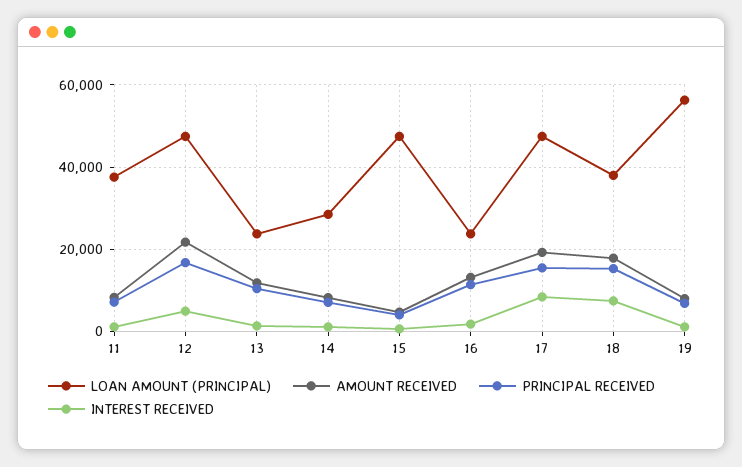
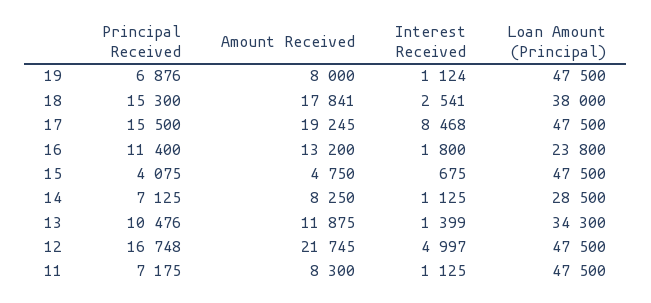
  {
    "LOAN AMOUNT (PRINCIPAL)": {
-     "11": 38000,
+     "11": 47500,
      "12": 47500,
-     "13": 24000,
+     "13": 34300,
      "14": 28500,
      "15": 47500,
      "16": 23800,
      "17": 47500,
      "18": 38000,
-     "19": 56000
+     "19": 47500
    },
    "AMOUNT RECEIVED": {
      "11": 8300,
      "12": 21745,
      "13": 11875,
      "14": 8250,
      "15": 4750,
      "16": 13200,
      "17": 19245,
      "18": 17841,
      "19": 8000
    },
    "PRINCIPAL RECEIVED": {
      "11": 7175,
      "12": 16748,
      "13": 10476,
      "14": 7125,
      "15": 4075,
      "16": 11400,
      "17": 15500,
      "18": 15300,
      "19": 6876
    },
    "INTEREST RECEIVED": {
      "11": 1125,
      "12": 4997,
      "13": 1399,
      "14": 1125,
      "15": 675,
      "16": 1800,
      "17": 8468,
-     "18": 8000,
+     "18": 2541,
      "19": 1124
    }
  }

